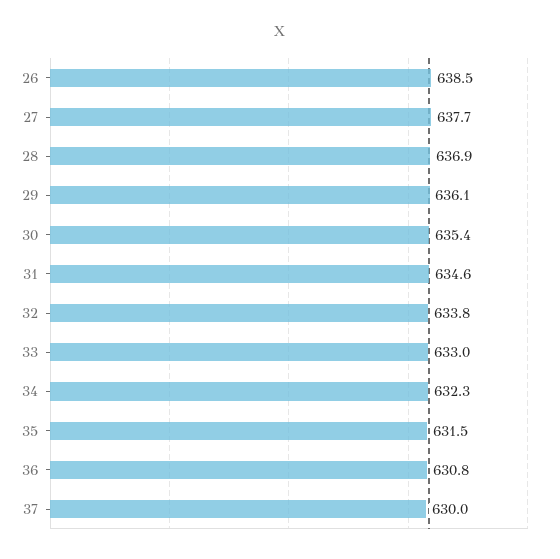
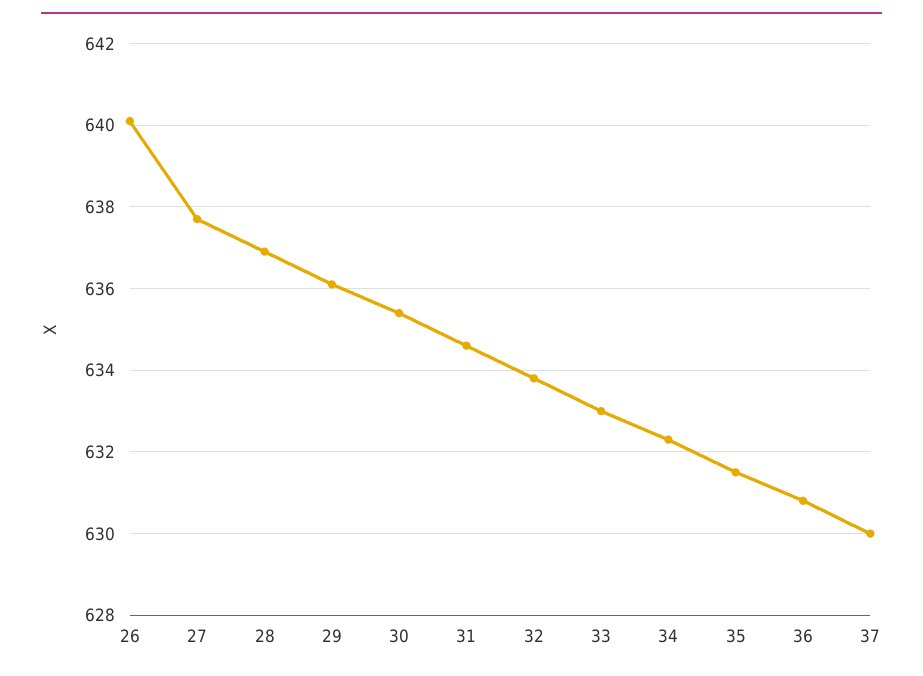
  {
-   "26": 638.5,
+   "26": 640,
    "27": 637.7,
    "28": 636.9,
    "29": 636.1,
    "30": 635.4,
    "31": 634.6,
    "32": 633.8,
    "33": 633,
    "34": 632.3,
    "35": 631.5,
    "36": 630.8,
    "37": 630
  }

